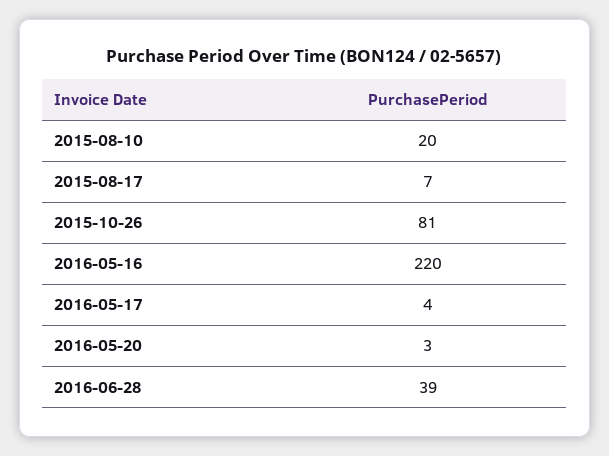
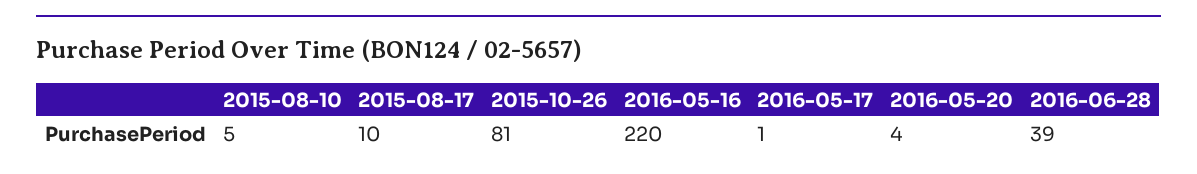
  {
-   "2015-08-10": 20,
+   "2015-08-10": 5,
-   "2015-08-17": 7,
+   "2015-08-17": 10,
    "2015-10-26": 81,
    "2016-05-16": 220,
-   "2016-05-17": 4,
+   "2016-05-17": 1,
-   "2016-05-20": 3,
+   "2016-05-20": 4,
    "2016-06-28": 39
  }

